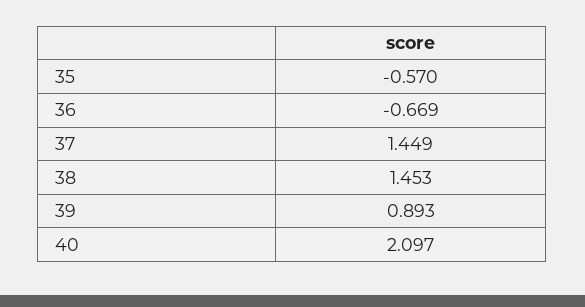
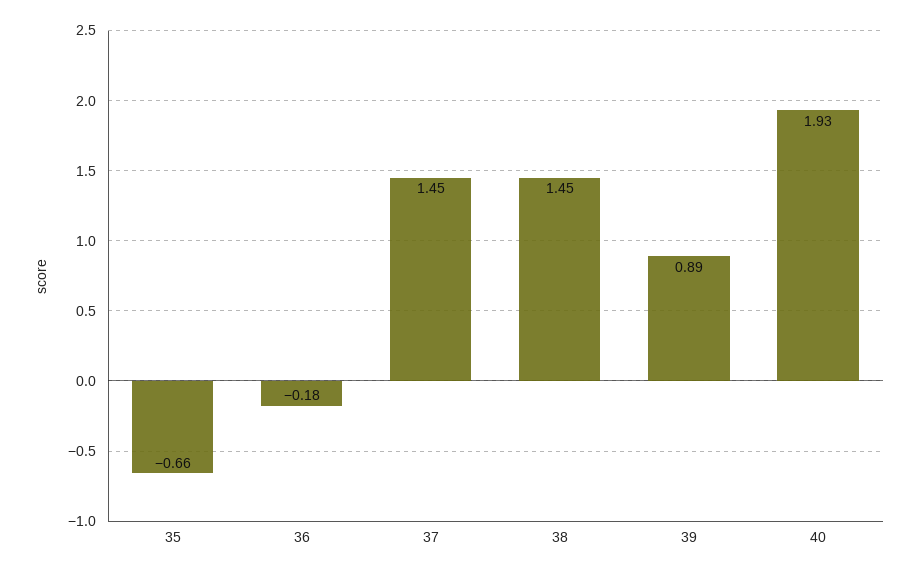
  {
-   "35": -0.57,
+   "35": -0.66,
-   "36": -0.669,
+   "36": -0.18,
    "37": 1.449,
    "38": 1.453,
    "39": 0.893,
-   "40": 2.097
+   "40": 1.93
  }

